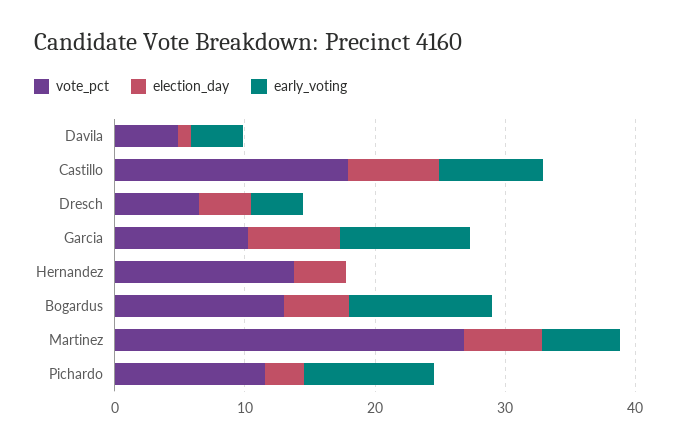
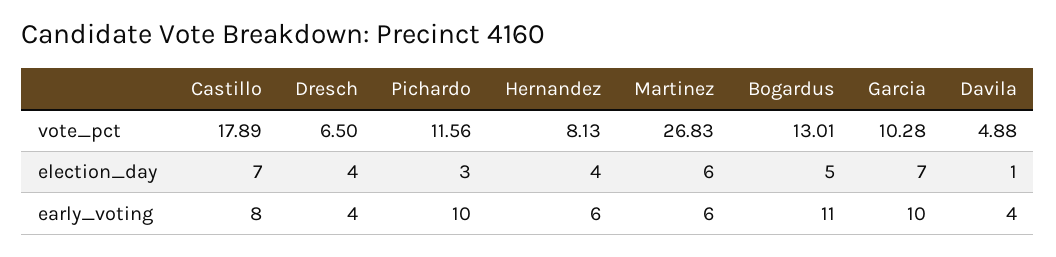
  {
    "vote_pct": {
      "Davila": 4.88,
      "Castillo": 17.89,
      "Dresch": 6.5,
      "Garcia": 10.28,
-     "Hernandez": 14,
+     "Hernandez": 8.13,
      "Bogardus": 13.01,
      "Martinez": 26.83,
      "Pichardo": 11.56
    },
    "election_day": {
      "Davila": 1,
      "Castillo": 7,
      "Dresch": 4,
      "Garcia": 7,
      "Hernandez": 4,
      "Bogardus": 5,
      "Martinez": 6,
      "Pichardo": 3
    },
    "early_voting": {
      "Davila": 4,
      "Castillo": 8,
      "Dresch": 4,
      "Garcia": 10,
-     "Hernandez": 0,
+     "Hernandez": 6,
      "Bogardus": 11,
      "Martinez": 6,
      "Pichardo": 10
    }
  }

